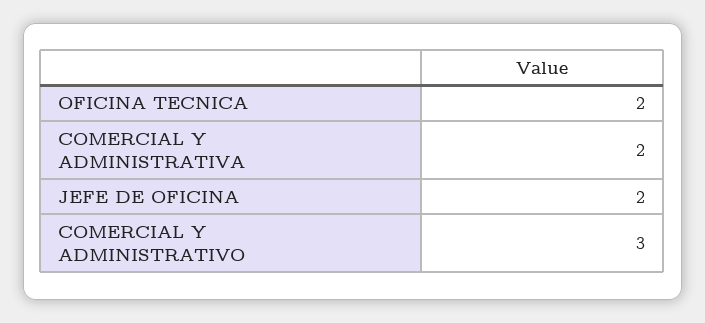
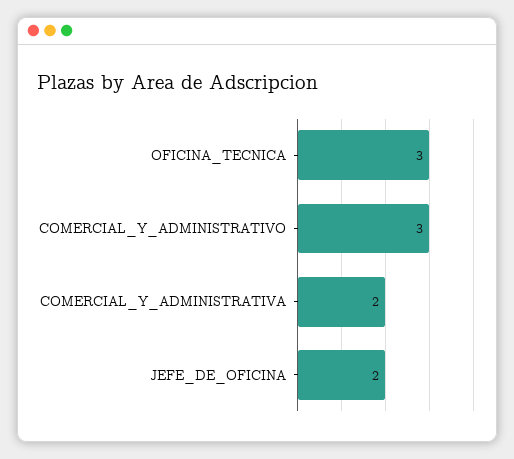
  {
-   "OFICINA TECNICA": 2,
+   "OFICINA TECNICA": 3,
    "COMERCIAL Y ADMINISTRATIVA": 2,
    "JEFE DE OFICINA": 2,
    "COMERCIAL Y ADMINISTRATIVO": 3
  }

